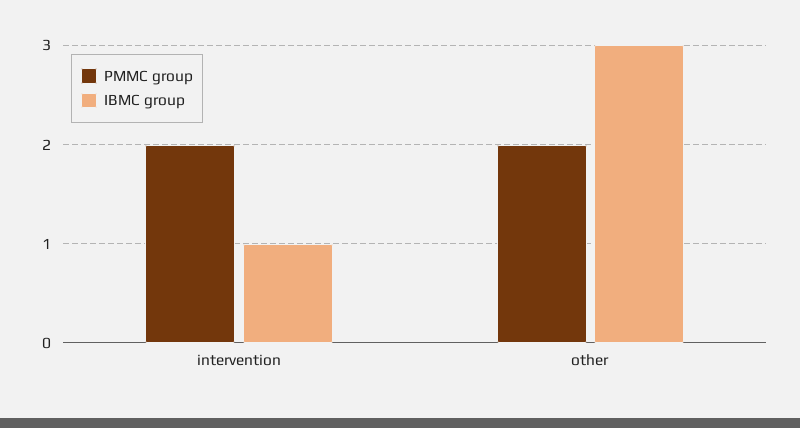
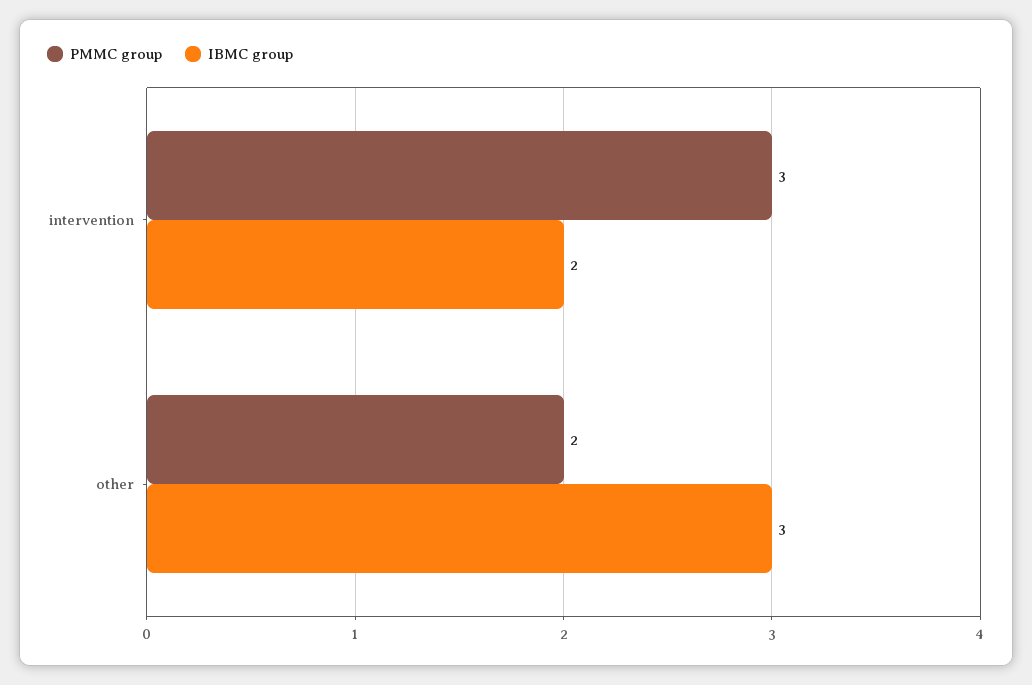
  {
    "PMMC group": {
-     "intervention": 2,
+     "intervention": 3,
      "other": 2
    },
    "IBMC group": {
-     "intervention": 1,
+     "intervention": 2,
      "other": 3
    }
  }

